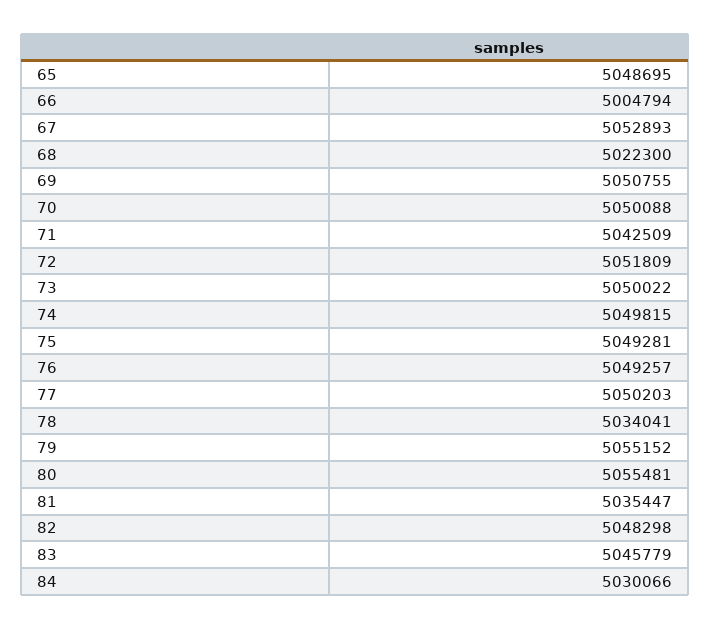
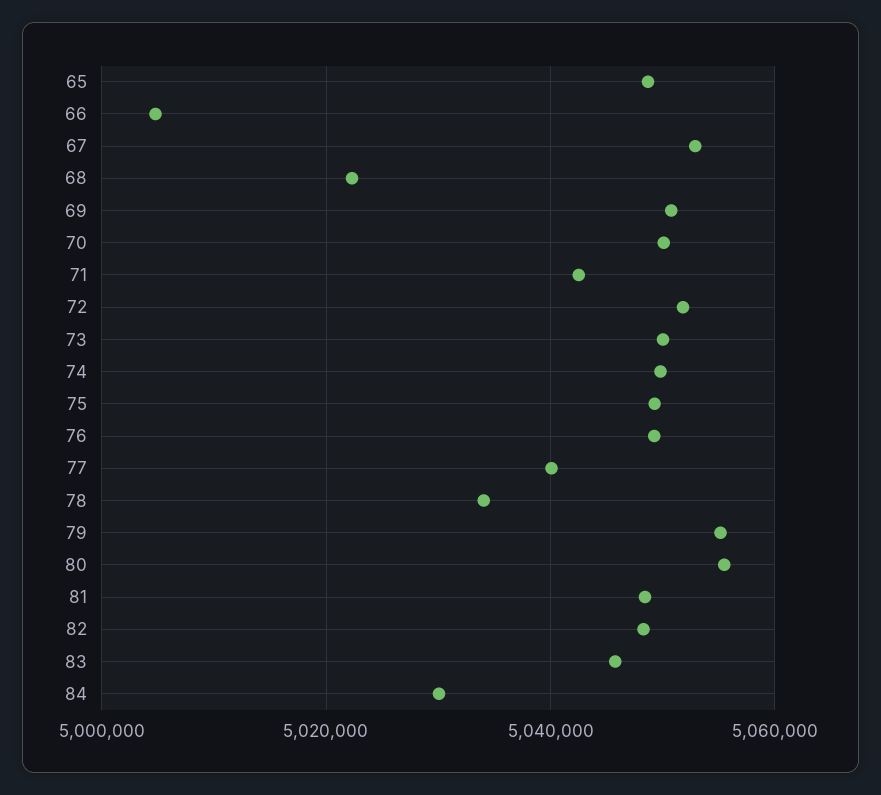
  {
    "65": 5048695,
    "66": 5004794,
    "67": 5052893,
    "68": 5022300,
    "69": 5050755,
    "70": 5050088,
    "71": 5042509,
    "72": 5051809,
    "73": 5050022,
    "74": 5049815,
    "75": 5049281,
    "76": 5049257,
-   "77": 5050203,
+   "77": 5040000,
    "78": 5034041,
    "79": 5055152,
    "80": 5055481,
-   "81": 5035447,
+   "81": 5048000,
    "82": 5048298,
    "83": 5045779,
    "84": 5030066
  }

